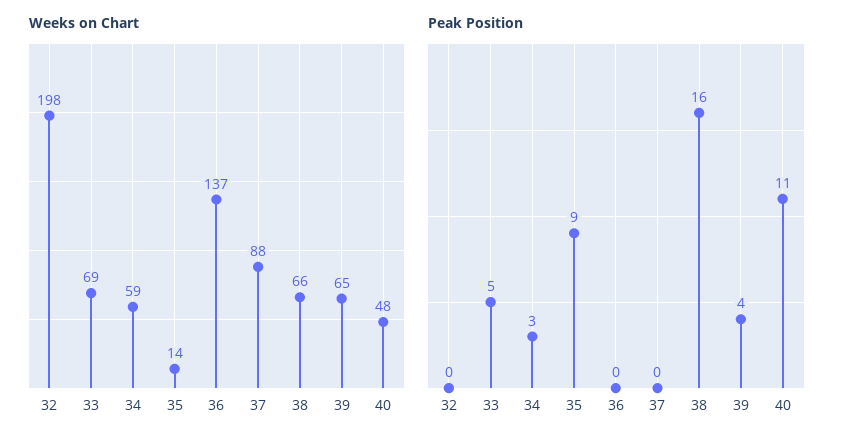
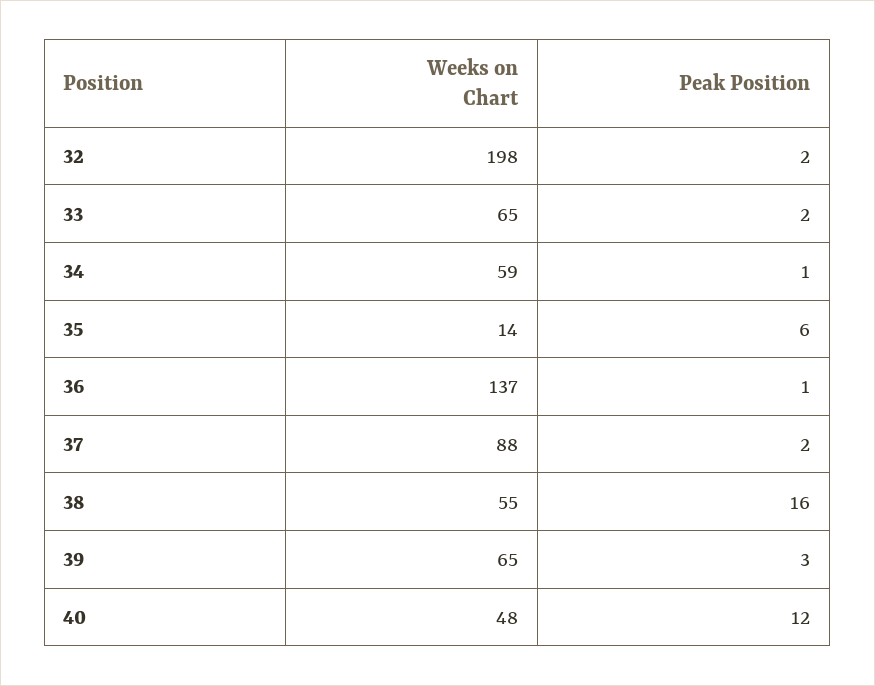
  {
    "Weeks on Chart": {
      "32": 198,
-     "33": 69,
+     "33": 65,
      "34": 59,
      "35": 14,
      "36": 137,
      "37": 88,
-     "38": 66,
+     "38": 55,
      "39": 65,
      "40": 48
    },
    "Peak Position": {
-     "32": 0,
+     "32": 2,
-     "33": 5,
+     "33": 2,
-     "34": 3,
+     "34": 1,
-     "35": 9,
+     "35": 6,
-     "36": 0,
+     "36": 1,
-     "37": 0,
+     "37": 2,
      "38": 16,
-     "39": 4,
+     "39": 3,
-     "40": 11
+     "40": 12
    }
  }

